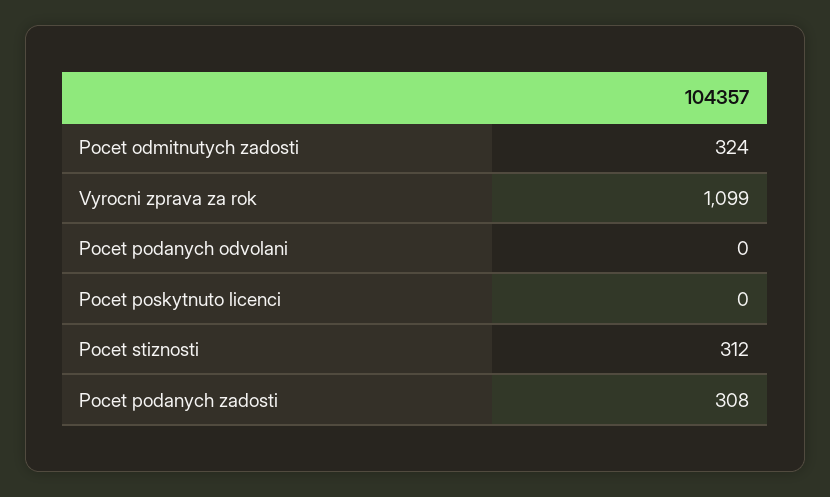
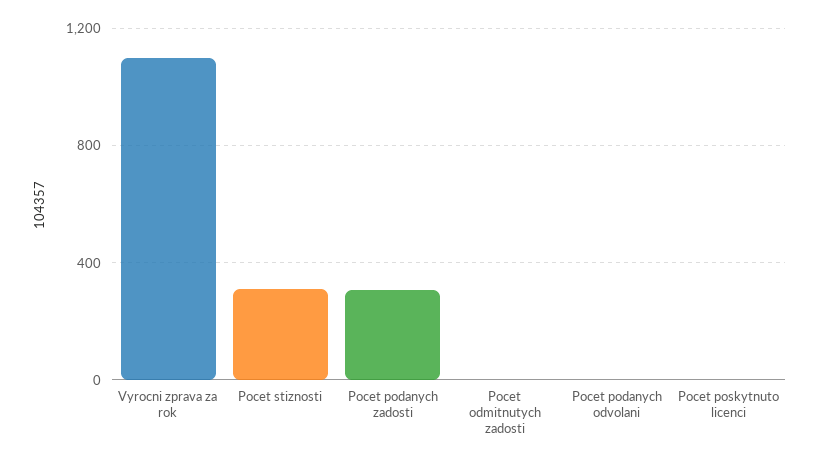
  {
-   "Pocet odmitnutych zadosti": 324,
+   "Pocet odmitnutych zadosti": 0,
    "Vyrocni zprava za rok": 1099,
    "Pocet podanych odvolani": 0,
    "Pocet poskytnuto licenci": 0,
    "Pocet stiznosti": 312,
    "Pocet podanych zadosti": 308
  }

